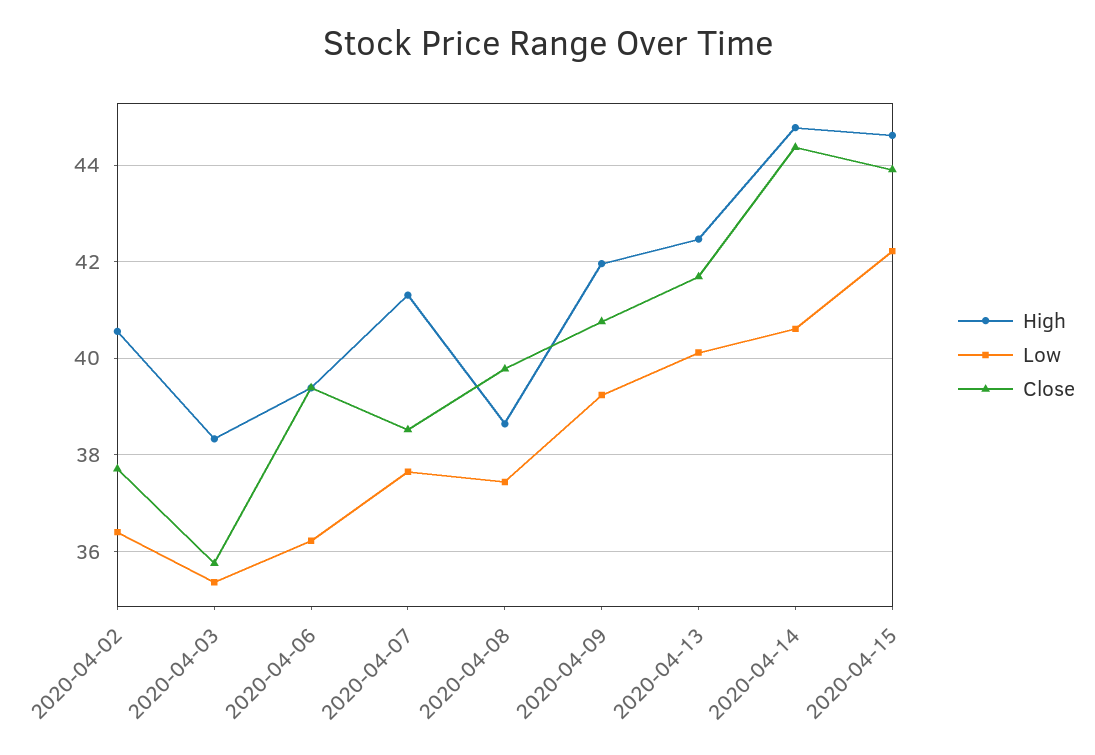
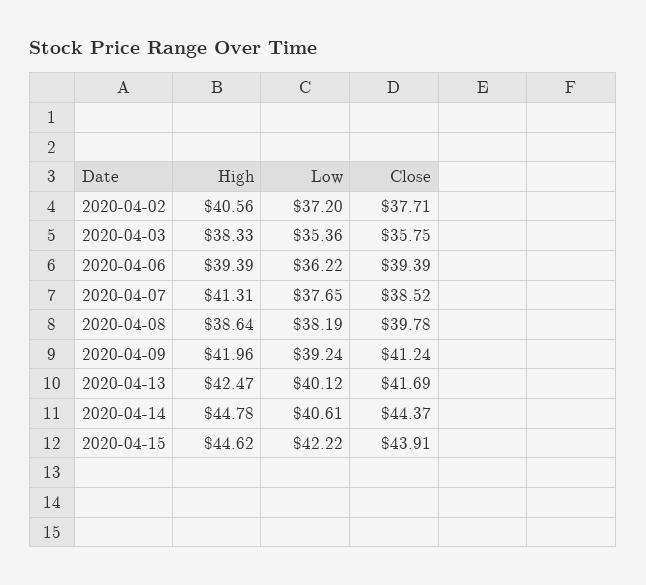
  {
    "High": {
      "2020-04-02": 40.56,
      "2020-04-03": 38.33,
      "2020-04-06": 39.39,
      "2020-04-07": 41.31,
      "2020-04-08": 38.64,
      "2020-04-09": 41.96,
      "2020-04-13": 42.47,
      "2020-04-14": 44.78,
      "2020-04-15": 44.62
    },
    "Low": {
-     "2020-04-02": 36.4,
+     "2020-04-02": 37.2,
      "2020-04-03": 35.36,
      "2020-04-06": 36.22,
      "2020-04-07": 37.65,
-     "2020-04-08": 37.4,
+     "2020-04-08": 38.19,
      "2020-04-09": 39.24,
      "2020-04-13": 40.12,
      "2020-04-14": 40.61,
      "2020-04-15": 42.22
    },
    "Close": {
      "2020-04-02": 37.71,
      "2020-04-03": 35.75,
      "2020-04-06": 39.39,
      "2020-04-07": 38.52,
      "2020-04-08": 39.78,
-     "2020-04-09": 40.8,
+     "2020-04-09": 41.24,
      "2020-04-13": 41.69,
      "2020-04-14": 44.37,
      "2020-04-15": 43.91
    }
  }

